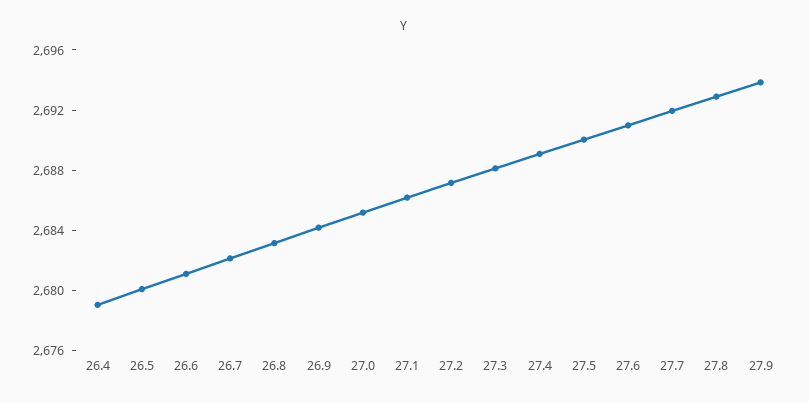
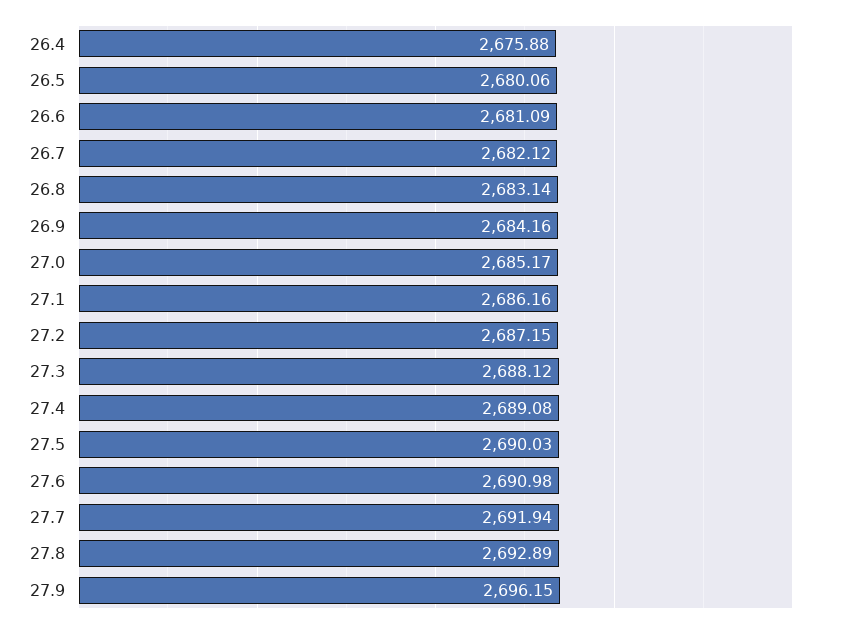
  {
-   "26.4": 2679,
+   "26.4": 2675.88,
    "26.5": 2680.06,
    "26.6": 2681.09,
    "26.7": 2682.12,
    "26.8": 2683.14,
    "26.9": 2684.16,
    "27.0": 2685.17,
    "27.1": 2686.16,
    "27.2": 2687.15,
    "27.3": 2688.12,
    "27.4": 2689.08,
    "27.5": 2690.03,
    "27.6": 2690.98,
    "27.7": 2691.94,
    "27.8": 2692.89,
-   "27.9": 2694
+   "27.9": 2696.15
  }

